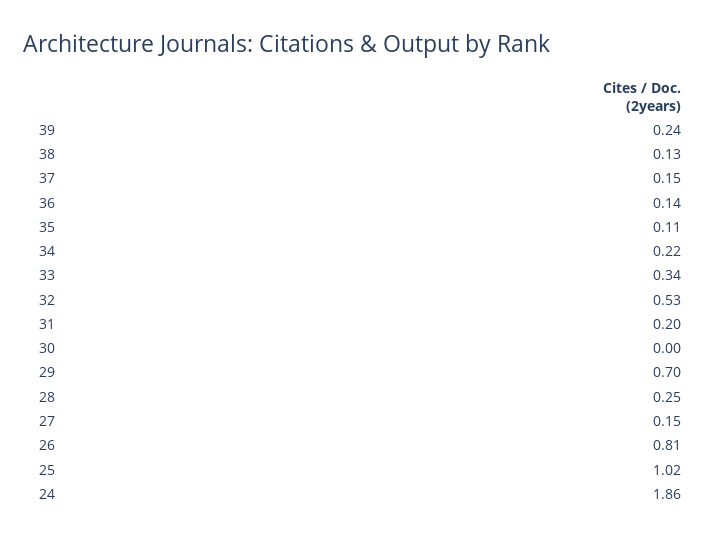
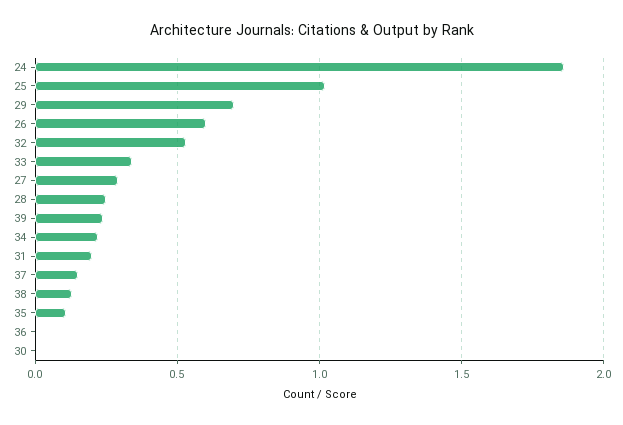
  {
    "39": 0.24,
    "38": 0.13,
    "37": 0.15,
-   "36": 0.14,
+   "36": 0,
    "35": 0.11,
    "34": 0.22,
    "33": 0.34,
    "32": 0.53,
    "31": 0.2,
    "30": 0,
    "29": 0.7,
    "28": 0.25,
-   "27": 0.15,
+   "27": 0.3,
-   "26": 0.81,
+   "26": 0.6,
    "25": 1.02,
    "24": 1.86
  }

